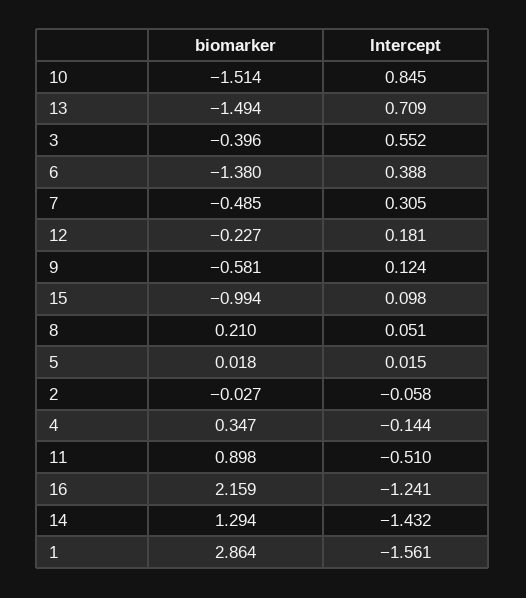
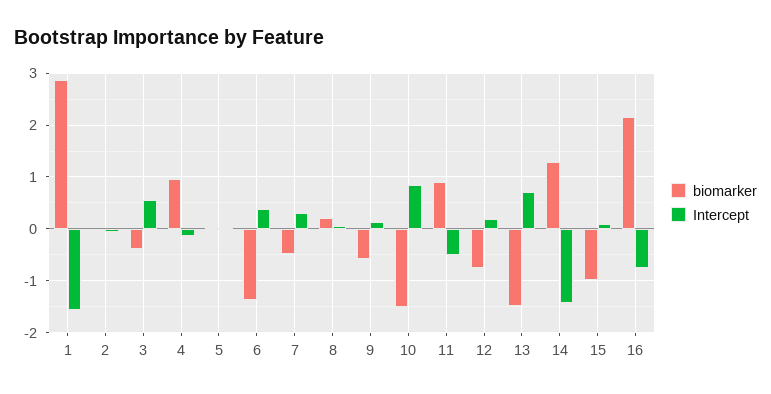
  {
    "biomarker": {
      "10": -1.514,
      "13": -1.494,
      "3": -0.396,
      "6": -1.38,
      "7": -0.485,
-     "12": -0.227,
+     "12": -0.8,
      "9": -0.581,
      "15": -0.994,
      "8": 0.21,
      "5": 0.018,
      "2": -0.027,
-     "4": 0.347,
+     "4": 1,
      "11": 0.898,
      "16": 2.159,
      "14": 1.294,
      "1": 2.864
    },
    "Intercept": {
      "10": 0.845,
      "13": 0.709,
      "3": 0.552,
      "6": 0.388,
      "7": 0.305,
      "12": 0.181,
      "9": 0.124,
      "15": 0.098,
      "8": 0.051,
      "5": 0.015,
      "2": -0.058,
      "4": -0.144,
      "11": -0.51,
-     "16": -1.241,
+     "16": -0.8,
      "14": -1.432,
      "1": -1.561
    }
  }

